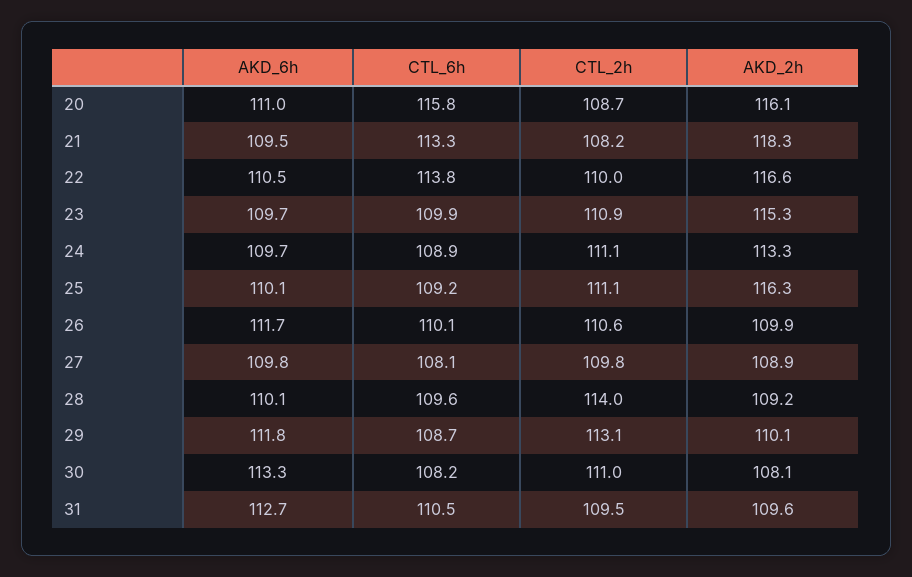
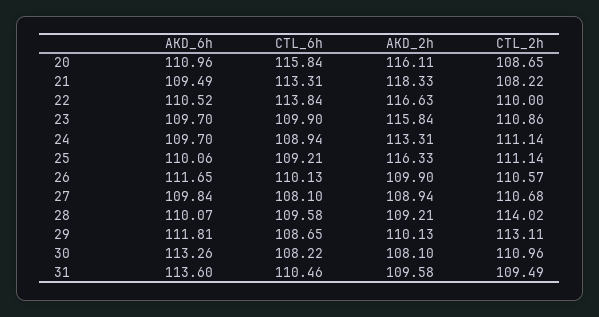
  {
    "AKD_6h": {
      "20": 110.96,
      "21": 109.49,
      "22": 110.52,
      "23": 109.7,
      "24": 109.7,
      "25": 110.06,
      "26": 111.65,
      "27": 109.84,
      "28": 110.07,
      "29": 111.81,
      "30": 113.26,
-     "31": 112.7
+     "31": 113.6
    },
    "CTL_6h": {
      "20": 115.84,
      "21": 113.31,
      "22": 113.84,
      "23": 109.9,
      "24": 108.94,
      "25": 109.21,
      "26": 110.13,
      "27": 108.1,
      "28": 109.58,
      "29": 108.65,
      "30": 108.22,
      "31": 110.46
    },
    "CTL_2h": {
      "20": 108.65,
      "21": 108.22,
      "22": 110,
      "23": 110.86,
      "24": 111.14,
      "25": 111.14,
      "26": 110.57,
-     "27": 109.8,
+     "27": 110.68,
      "28": 114.02,
      "29": 113.11,
      "30": 110.96,
      "31": 109.49
    },
    "AKD_2h": {
      "20": 116.11,
      "21": 118.33,
      "22": 116.63,
-     "23": 115.3,
+     "23": 115.84,
      "24": 113.31,
      "25": 116.33,
      "26": 109.9,
      "27": 108.94,
      "28": 109.21,
      "29": 110.13,
      "30": 108.1,
      "31": 109.58
    }
  }

